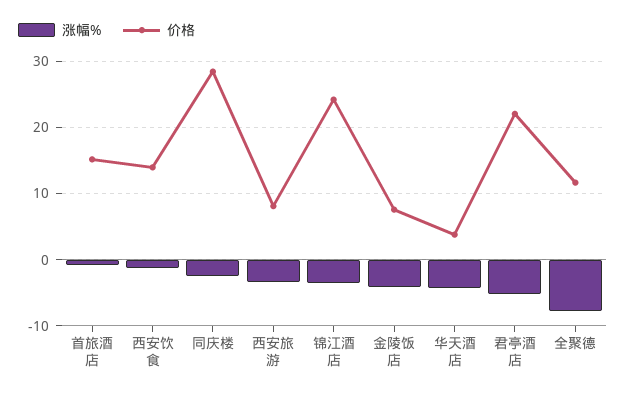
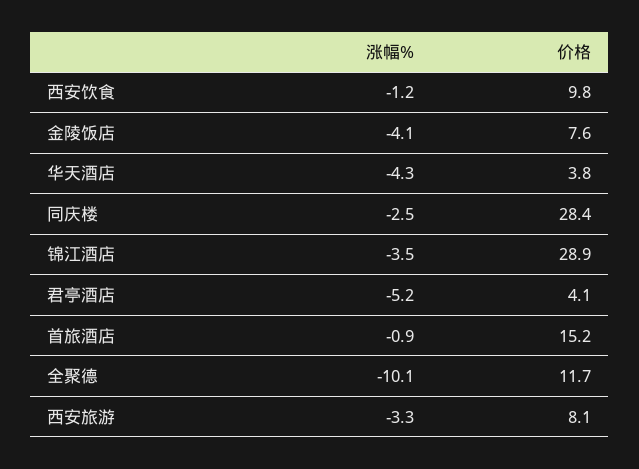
  {
    "涨幅%": {
      "首旅酒店": -0.9,
      "西安饮食": -1.2,
      "同庆楼": -2.5,
      "西安旅游": -3.3,
      "锦江酒店": -3.5,
      "金陵饭店": -4.1,
      "华天酒店": -4.3,
      "君亭酒店": -5.2,
-     "全聚德": -8
+     "全聚德": -10.1
    },
    "价格": {
      "首旅酒店": 15.2,
-     "西安饮食": 14,
+     "西安饮食": 9.8,
      "同庆楼": 28.4,
      "西安旅游": 8.1,
-     "锦江酒店": 24,
+     "锦江酒店": 28.9,
      "金陵饭店": 7.6,
      "华天酒店": 3.8,
-     "君亭酒店": 22,
+     "君亭酒店": 4.1,
      "全聚德": 11.7
    }
  }

